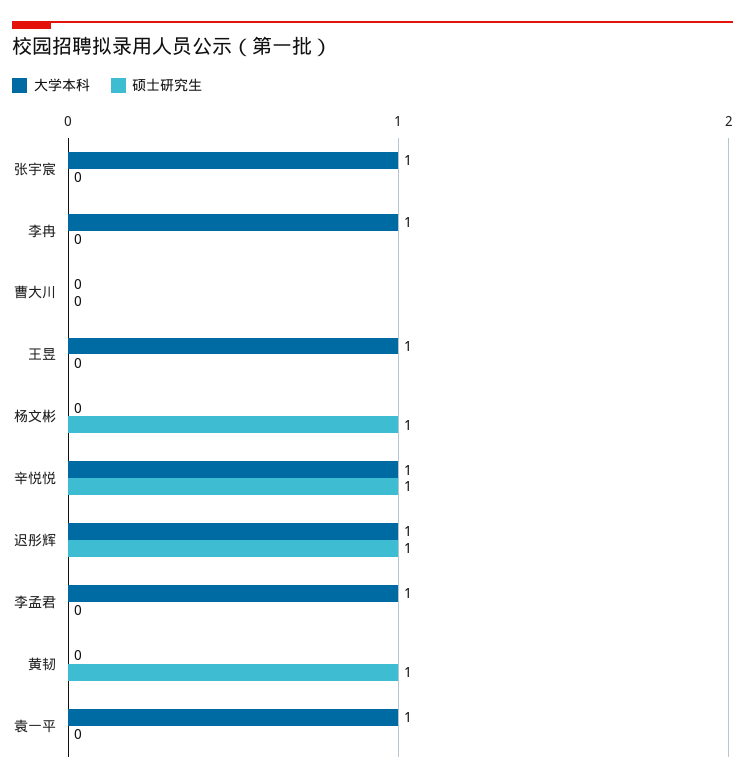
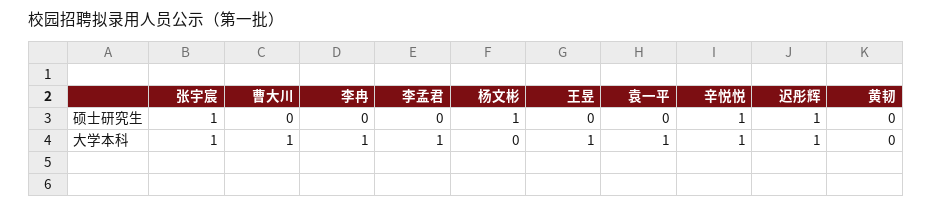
  {
    "大学本科": {
      "张宇宸": 1,
      "李冉": 1,
-     "曹大川": 0,
+     "曹大川": 1,
      "王昱": 1,
      "杨文彬": 0,
      "辛悦悦": 1,
      "迟彤辉": 1,
      "李孟君": 1,
      "黄韧": 0,
      "袁一平": 1
    },
    "硕士研究生": {
-     "张宇宸": 0,
+     "张宇宸": 1,
      "李冉": 0,
      "曹大川": 0,
      "王昱": 0,
      "杨文彬": 1,
      "辛悦悦": 1,
      "迟彤辉": 1,
      "李孟君": 0,
-     "黄韧": 1,
+     "黄韧": 0,
      "袁一平": 0
    }
  }

